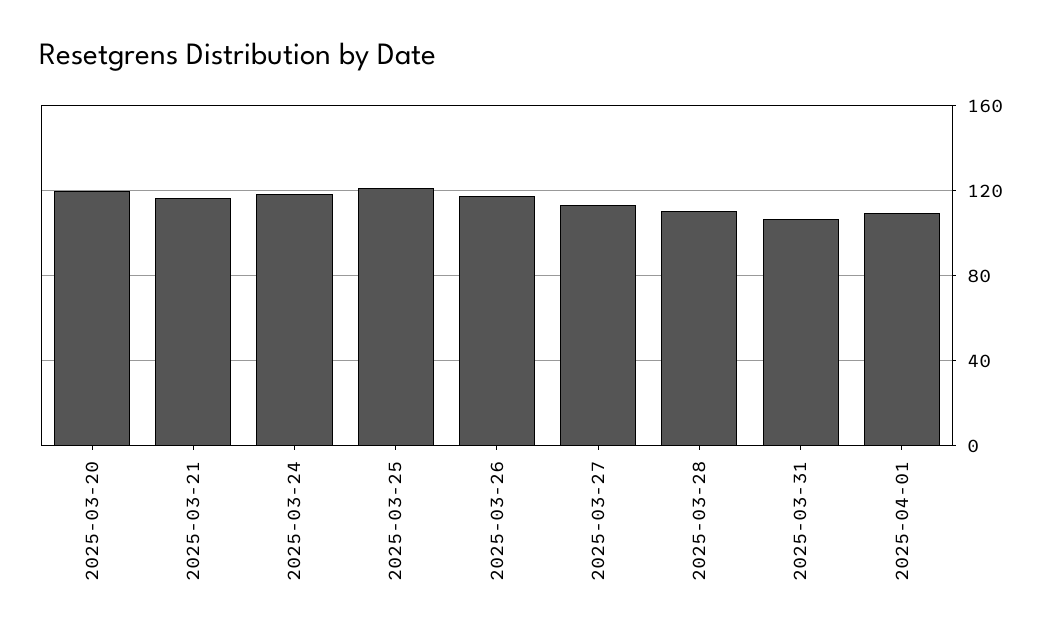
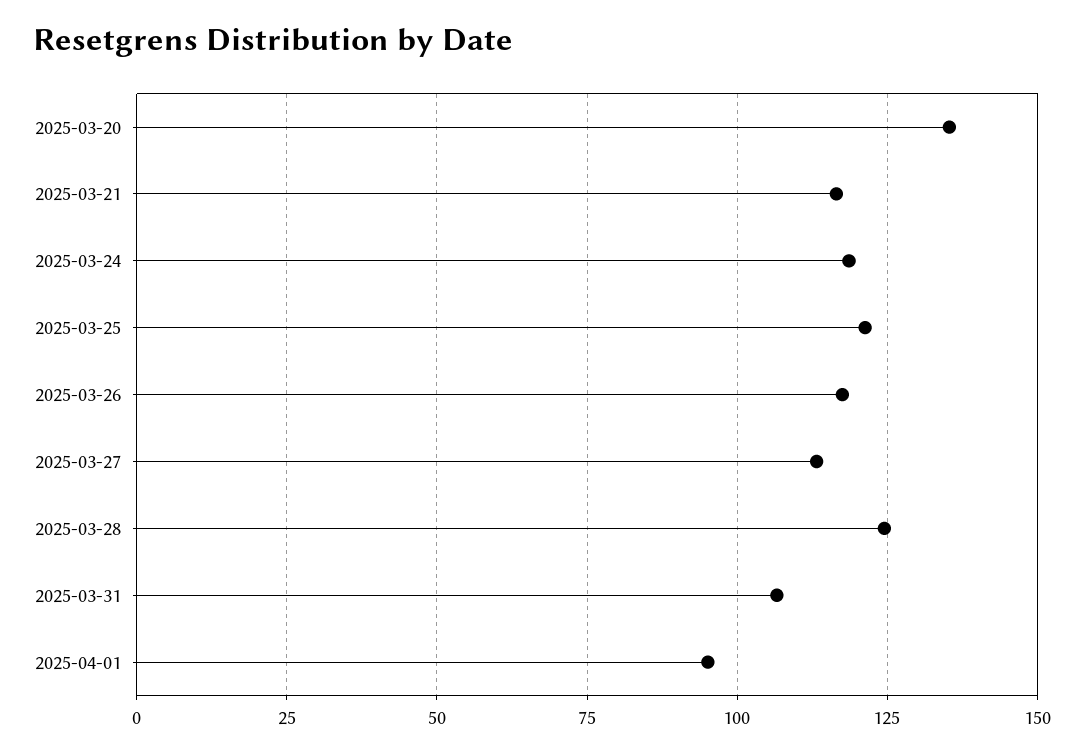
  {
-   "2025-03-20": 120,
+   "2025-03-20": 135,
    "2025-03-21": 117.5,
    "2025-03-24": 117.5,
    "2025-03-25": 122.5,
    "2025-03-26": 117.5,
    "2025-03-27": 112.5,
-   "2025-03-28": 110,
+   "2025-03-28": 125,
    "2025-03-31": 107.5,
-   "2025-04-01": 110
+   "2025-04-01": 95
  }

